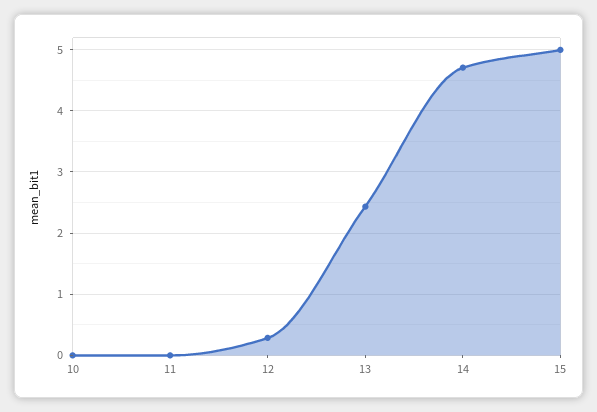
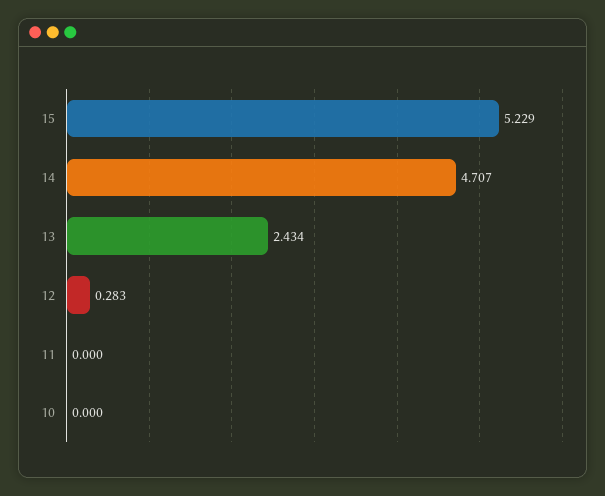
  {
    "10": 0,
    "11": 0,
    "12": 0.283,
    "13": 2.434,
    "14": 4.707,
-   "15": 5
+   "15": 5.229
  }

